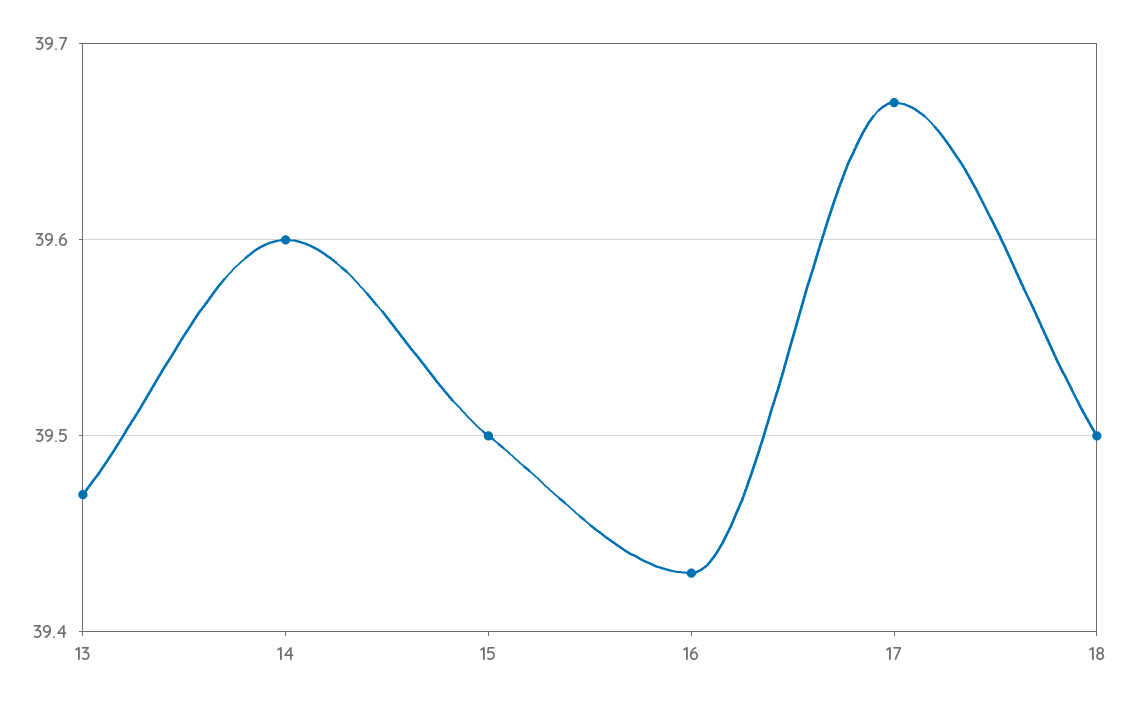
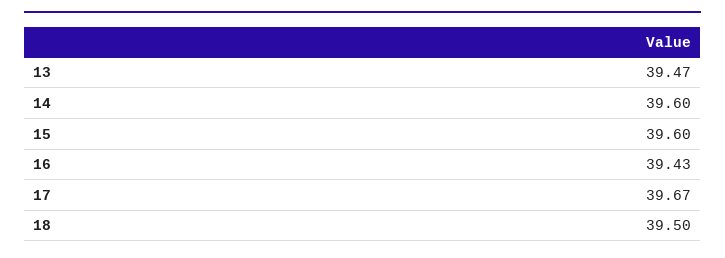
  {
    "13": 39.47,
    "14": 39.6,
-   "15": 39.5,
+   "15": 39.6,
    "16": 39.43,
    "17": 39.67,
    "18": 39.5
  }

